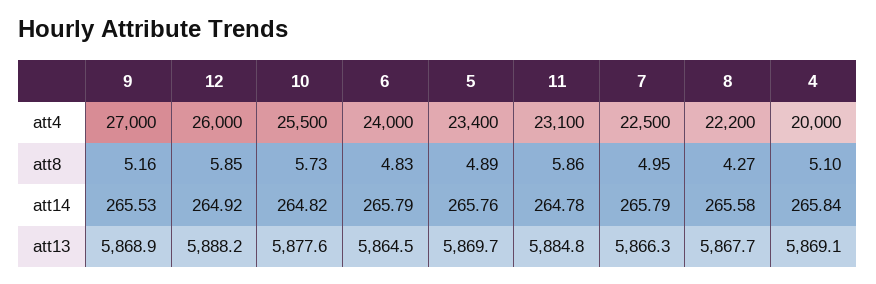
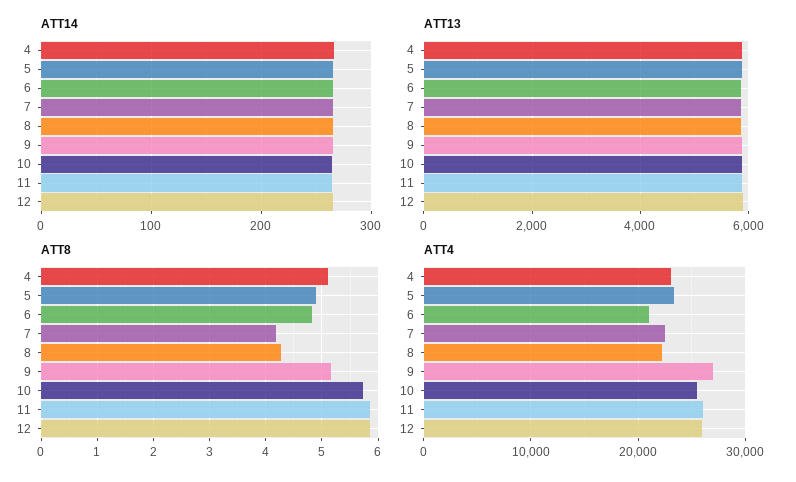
  {
    "att4": {
      "9": 27000,
      "12": 26000,
      "10": 25500,
-     "6": 24000,
+     "6": 21000,
      "5": 23400,
-     "11": 23100,
+     "11": 26000,
      "7": 22500,
      "8": 22200,
-     "4": 20000
+     "4": 23000
    },
    "att8": {
      "9": 5.16,
      "12": 5.85,
      "10": 5.73,
      "6": 4.83,
      "5": 4.89,
      "11": 5.86,
-     "7": 4.95,
+     "7": 4.2,
      "8": 4.27,
      "4": 5.1
    },
    "att14": {
      "9": 265.53,
      "12": 264.92,
      "10": 264.82,
      "6": 265.79,
      "5": 265.76,
      "11": 264.78,
      "7": 265.79,
      "8": 265.58,
      "4": 265.84
    },
    "att13": {
      "9": 5868.9,
      "12": 5888.2,
      "10": 5877.6,
      "6": 5864.5,
      "5": 5869.7,
      "11": 5884.8,
      "7": 5866.3,
      "8": 5867.7,
      "4": 5869.1
    }
  }

